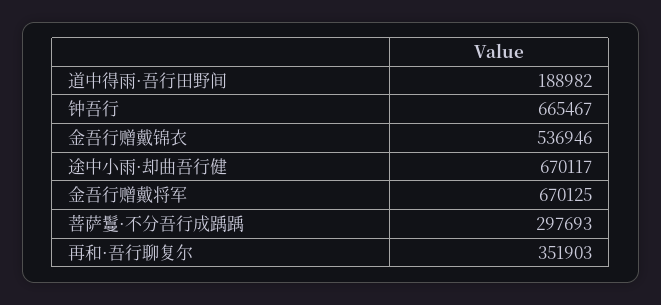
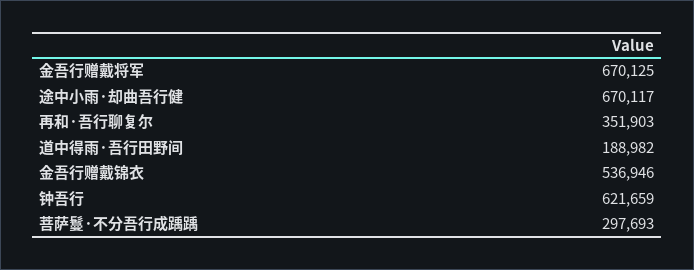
  {
    "道中得雨·吾行田野间": 188982,
-   "钟吾行": 665467,
+   "钟吾行": 621659,
    "金吾行赠戴锦衣": 536946,
    "途中小雨·却曲吾行健": 670117,
    "金吾行赠戴将军": 670125,
    "菩萨鬘·不分吾行成踽踽": 297693,
    "再和·吾行聊复尔": 351903
  }

